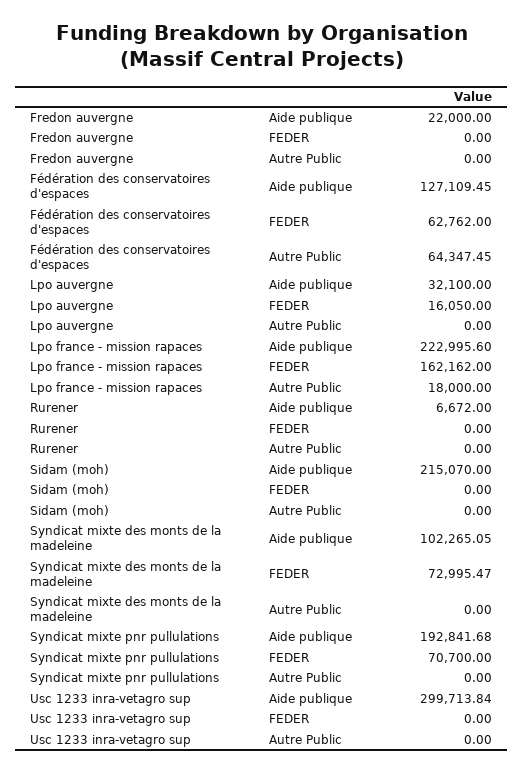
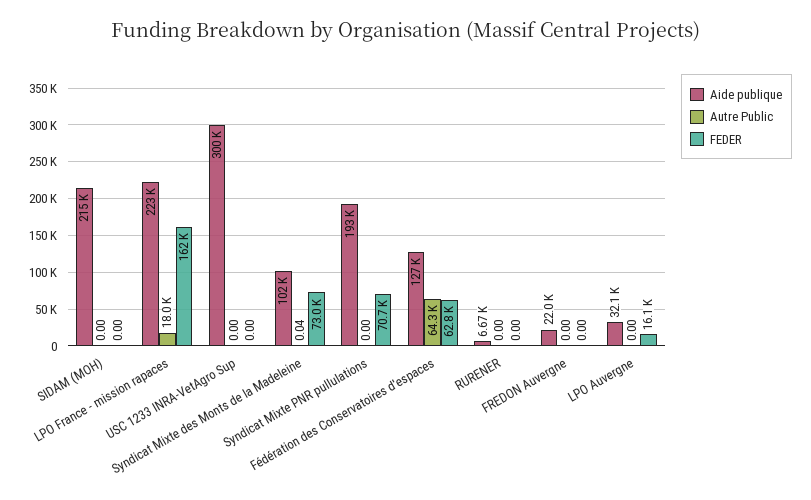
  {
    "Aide publique": {
      "Fredon auvergne": 22000,
      "Fédération des conservatoires d'espaces": 127109.45,
      "Lpo auvergne": 32100,
      "Lpo france - mission rapaces": 222995.6,
      "Rurener": 6672,
      "Sidam (moh)": 215070,
      "Syndicat mixte des monts de la madeleine": 102265.05,
      "Syndicat mixte pnr pullulations": 192841.68,
      "Usc 1233 inra-vetagro sup": 299713.84
    },
    "FEDER": {
      "Fredon auvergne": 0,
      "Fédération des conservatoires d'espaces": 62762,
      "Lpo auvergne": 16050,
      "Lpo france - mission rapaces": 162162,
      "Rurener": 0,
      "Sidam (moh)": 0,
      "Syndicat mixte des monts de la madeleine": 72995.47,
      "Syndicat mixte pnr pullulations": 70700,
      "Usc 1233 inra-vetagro sup": 0
    },
    "Autre Public": {
      "Fredon auvergne": 0,
      "Fédération des conservatoires d'espaces": 64347.45,
      "Lpo auvergne": 0,
      "Lpo france - mission rapaces": 18000,
      "Rurener": 0,
      "Sidam (moh)": 0,
-     "Syndicat mixte des monts de la madeleine": 0,
+     "Syndicat mixte des monts de la madeleine": 0.04,
      "Syndicat mixte pnr pullulations": 0,
      "Usc 1233 inra-vetagro sup": 0
    }
  }

